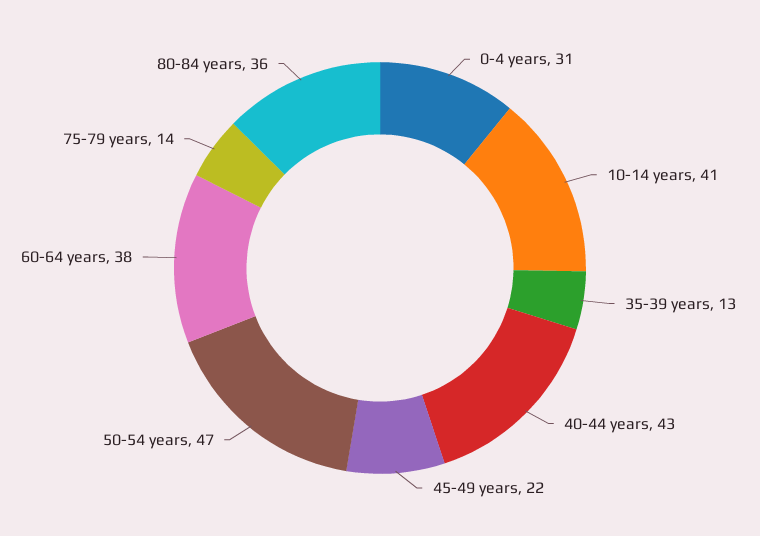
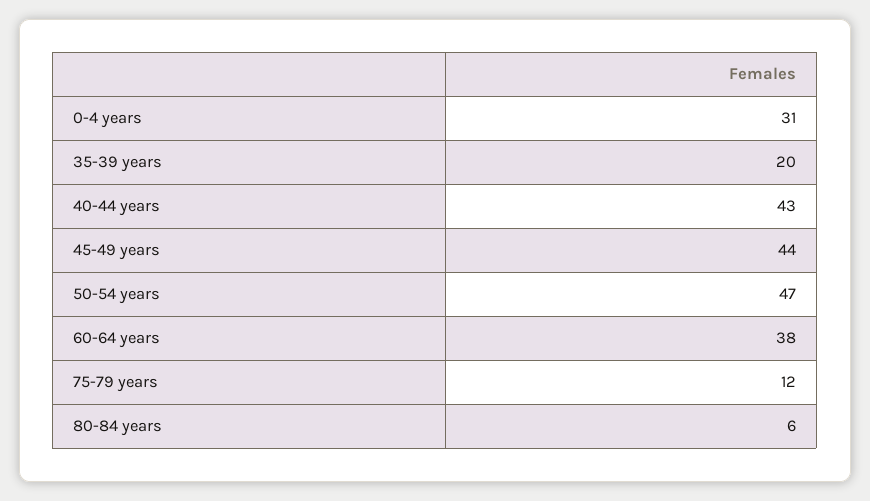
  {
    "0-4 years": 31,
-   "10-14 years": 41,
-   "35-39 years": 13,
+   "35-39 years": 20,
    "40-44 years": 43,
-   "45-49 years": 22,
+   "45-49 years": 44,
    "50-54 years": 47,
    "60-64 years": 38,
-   "75-79 years": 14,
+   "75-79 years": 12,
-   "80-84 years": 36
+   "80-84 years": 6
  }

